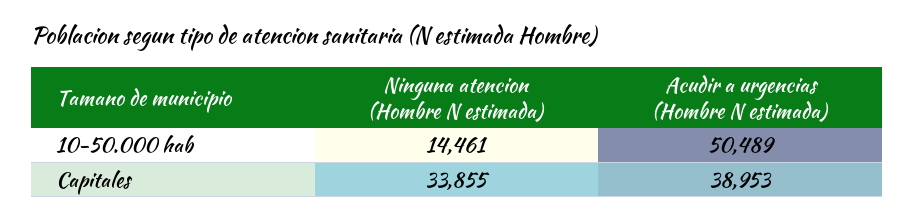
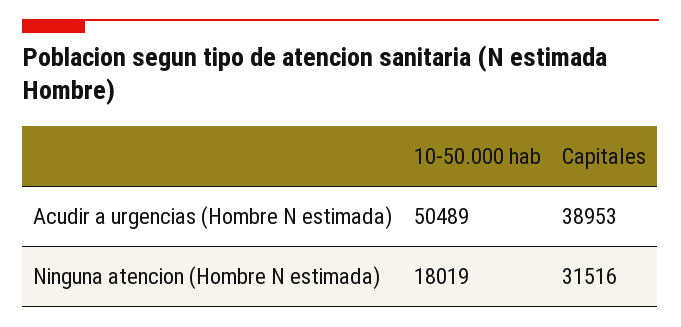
  {
    "Ninguna atencion (Hombre N estimada)": {
-     "10-50.000 hab": 14461,
+     "10-50.000 hab": 18019,
-     "Capitales": 33855
+     "Capitales": 31516
    },
    "Acudir a urgencias (Hombre N estimada)": {
      "10-50.000 hab": 50489,
      "Capitales": 38953
    }
  }

